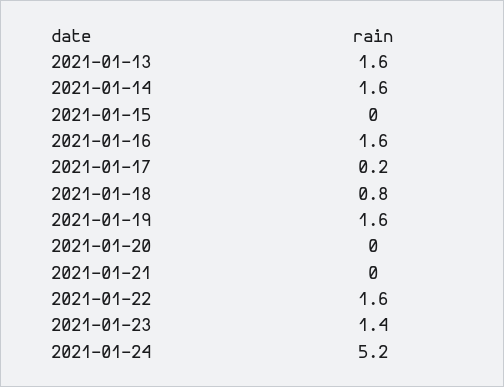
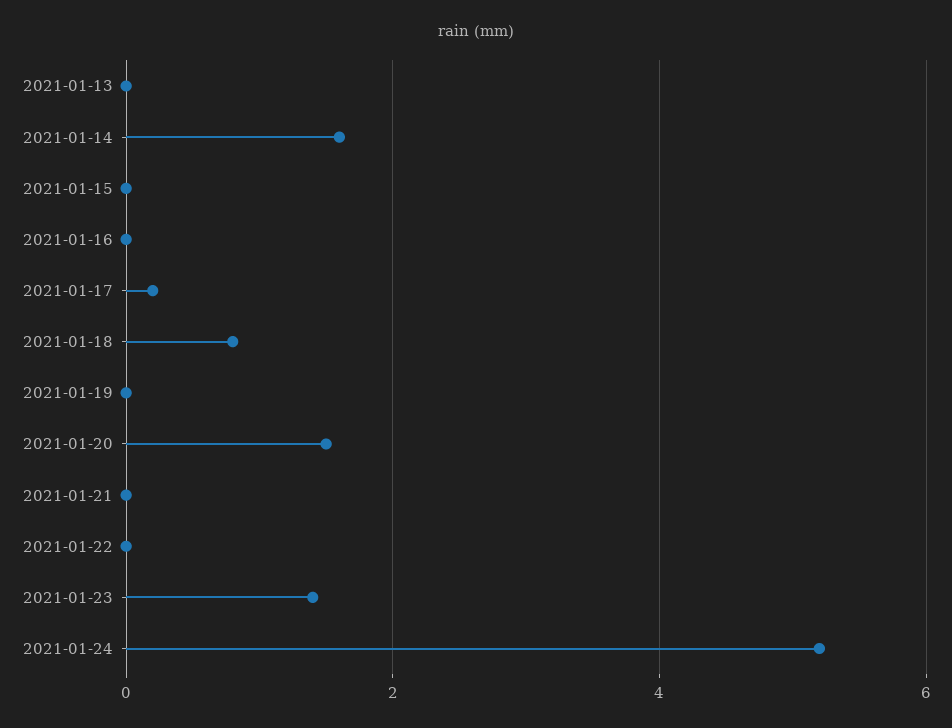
  {
-   "2021-01-13": 1.6,
+   "2021-01-13": 0,
    "2021-01-14": 1.6,
    "2021-01-15": 0,
-   "2021-01-16": 1.6,
+   "2021-01-16": 0,
    "2021-01-17": 0.2,
    "2021-01-18": 0.8,
-   "2021-01-19": 1.6,
+   "2021-01-19": 0,
-   "2021-01-20": 0,
+   "2021-01-20": 1.5,
    "2021-01-21": 0,
-   "2021-01-22": 1.6,
+   "2021-01-22": 0,
    "2021-01-23": 1.4,
    "2021-01-24": 5.2
  }

